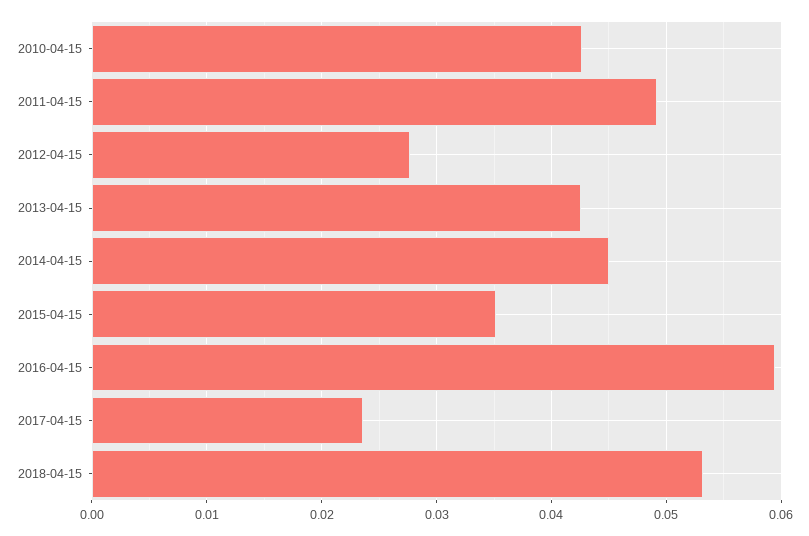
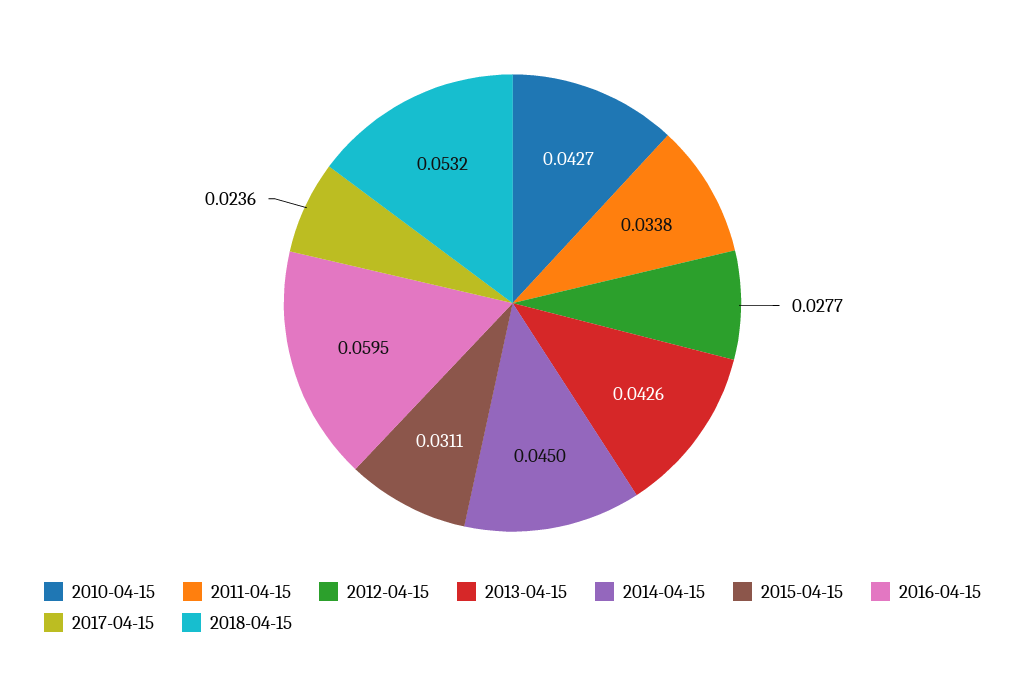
  {
    "2010-04-15": 0.0427,
-   "2011-04-15": 0.049,
+   "2011-04-15": 0.0338,
    "2012-04-15": 0.0277,
    "2013-04-15": 0.0426,
    "2014-04-15": 0.045,
-   "2015-04-15": 0.035,
+   "2015-04-15": 0.0311,
    "2016-04-15": 0.0595,
    "2017-04-15": 0.0236,
    "2018-04-15": 0.0532
  }

